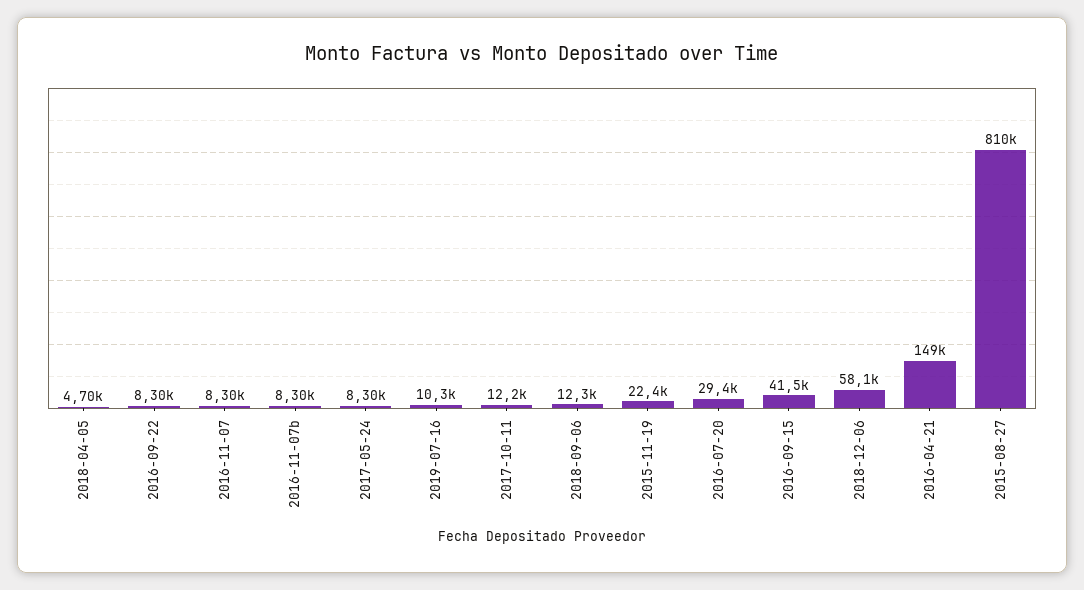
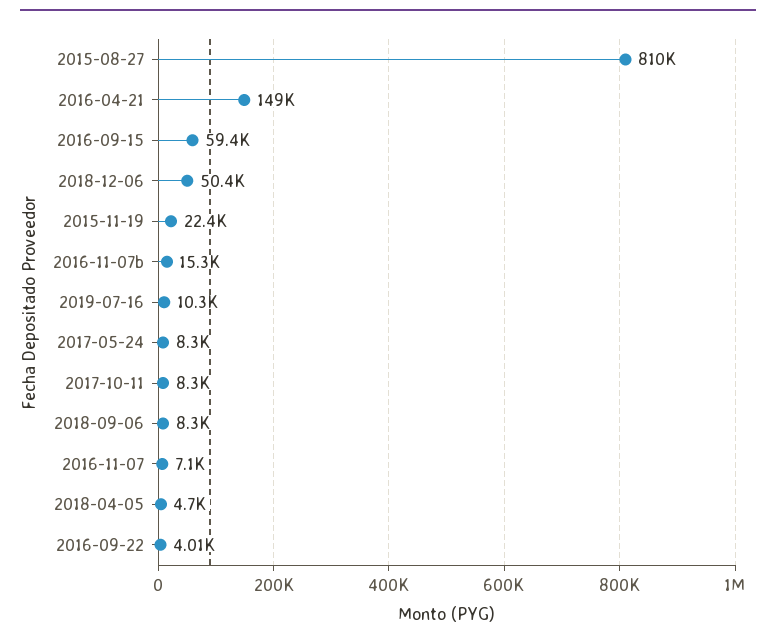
  {
    "2018-04-05": 4700,
-   "2016-09-22": 8300,
+   "2016-09-22": 4010,
-   "2016-11-07": 8300,
+   "2016-11-07": 7100,
-   "2016-11-07b": 8300,
+   "2016-11-07b": 15300,
    "2017-05-24": 8300,
    "2019-07-16": 10300,
-   "2017-10-11": 12200,
+   "2017-10-11": 8300,
-   "2018-09-06": 12300,
+   "2018-09-06": 8300,
    "2015-11-19": 22400,
-   "2016-07-20": 29400,
-   "2016-09-15": 41500,
+   "2016-09-15": 59400,
-   "2018-12-06": 58100,
+   "2018-12-06": 50400,
    "2016-04-21": 149000,
    "2015-08-27": 810000
  }

